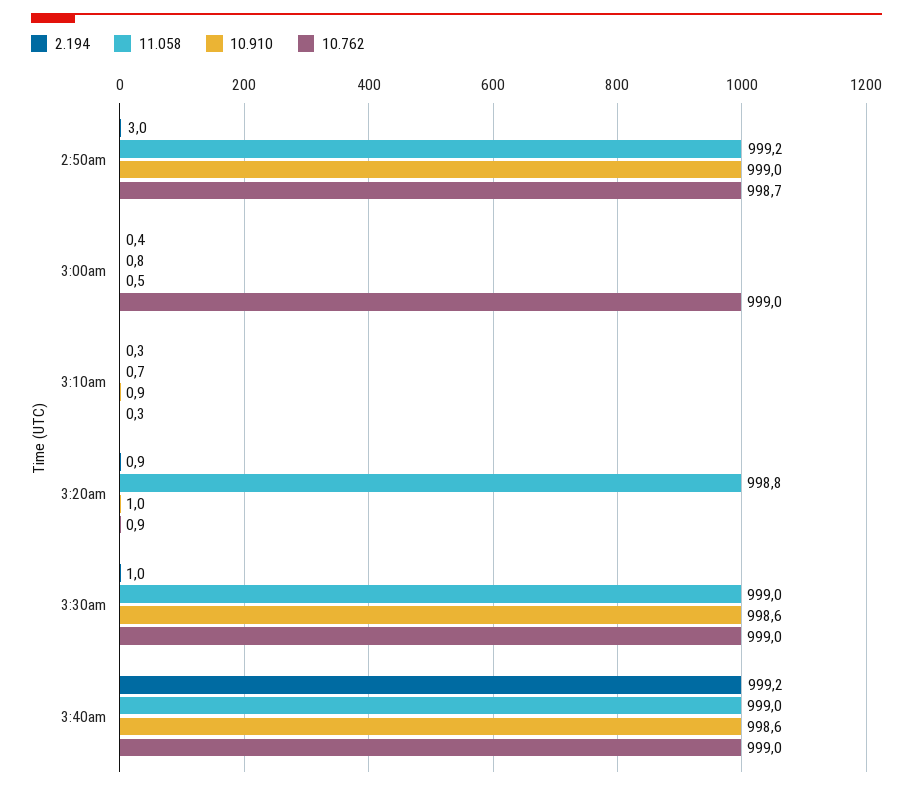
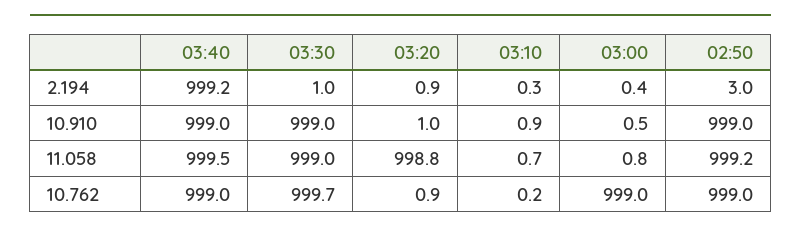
  {
    "2.194": {
      "2:50am": 3,
      "3:00am": 0.4,
      "3:10am": 0.3,
      "3:20am": 0.9,
      "3:30am": 1,
      "3:40am": 999.2
    },
    "11.058": {
      "2:50am": 999.2,
      "3:00am": 0.8,
      "3:10am": 0.7,
      "3:20am": 998.8,
      "3:30am": 999,
-     "3:40am": 999
+     "3:40am": 999.5
    },
    "10.910": {
      "2:50am": 999,
      "3:00am": 0.5,
      "3:10am": 0.9,
      "3:20am": 1,
-     "3:30am": 998.6,
+     "3:30am": 999,
-     "3:40am": 998.6
+     "3:40am": 999
    },
    "10.762": {
-     "2:50am": 998.7,
+     "2:50am": 999,
      "3:00am": 999,
-     "3:10am": 0.3,
+     "3:10am": 0.2,
      "3:20am": 0.9,
-     "3:30am": 999,
+     "3:30am": 999.7,
      "3:40am": 999
    }
  }

